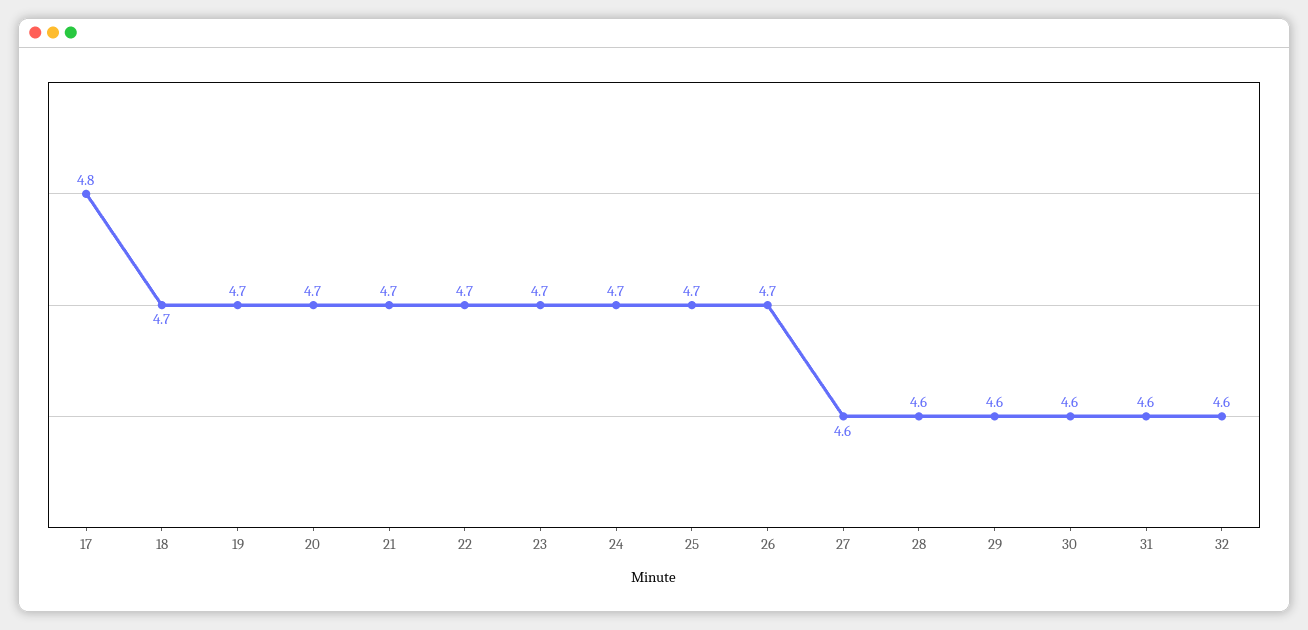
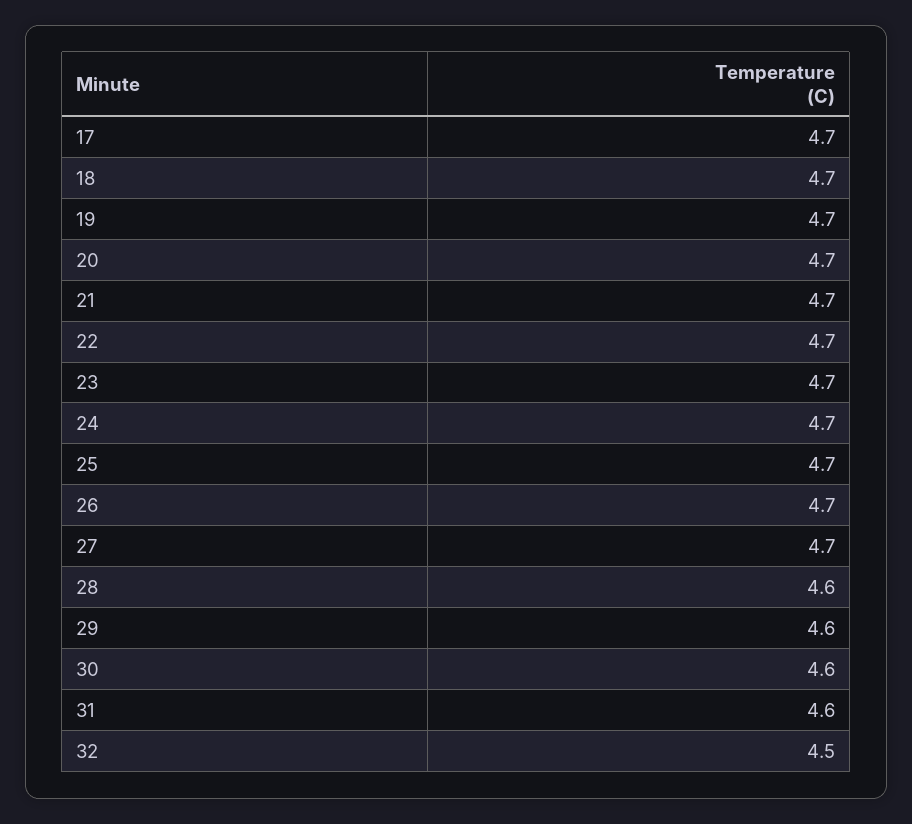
  {
-   "17": 4.8,
+   "17": 4.7,
    "18": 4.7,
    "19": 4.7,
    "20": 4.7,
    "21": 4.7,
    "22": 4.7,
    "23": 4.7,
    "24": 4.7,
    "25": 4.7,
    "26": 4.7,
-   "27": 4.6,
+   "27": 4.7,
    "28": 4.6,
    "29": 4.6,
    "30": 4.6,
    "31": 4.6,
-   "32": 4.6
+   "32": 4.5
  }

